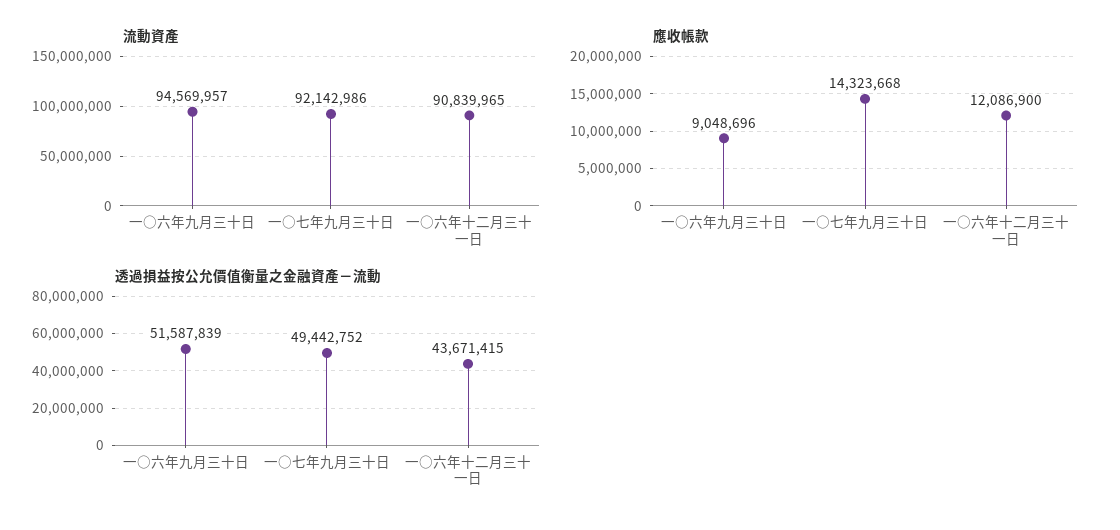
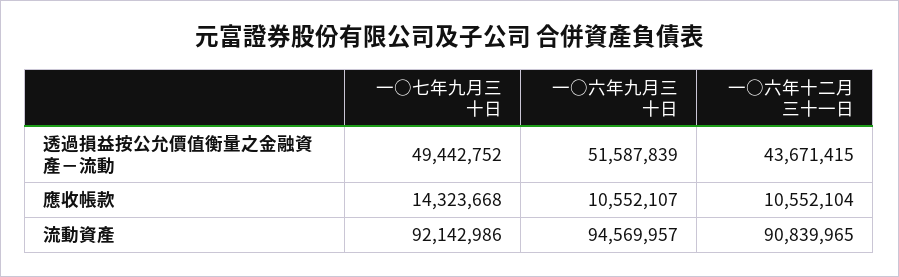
  {
    "流動資產": {
      "一○六年九月三十日": 94569957,
      "一○七年九月三十日": 92142986,
      "一○六年十二月三十一日": 90839965
    },
    "應收帳款": {
-     "一○六年九月三十日": 9048696,
+     "一○六年九月三十日": 10552107,
      "一○七年九月三十日": 14323668,
-     "一○六年十二月三十一日": 12086900
+     "一○六年十二月三十一日": 10552104
    },
    "透過損益按公允價值衡量之金融資產－流動": {
      "一○六年九月三十日": 51587839,
      "一○七年九月三十日": 49442752,
      "一○六年十二月三十一日": 43671415
    }
  }

